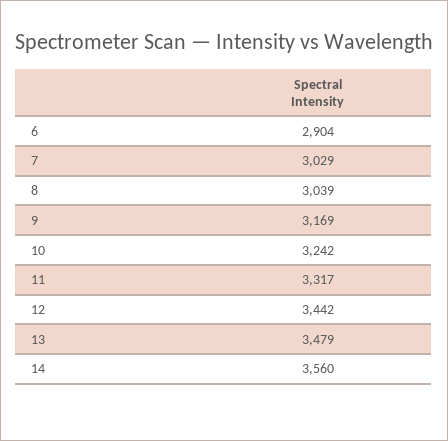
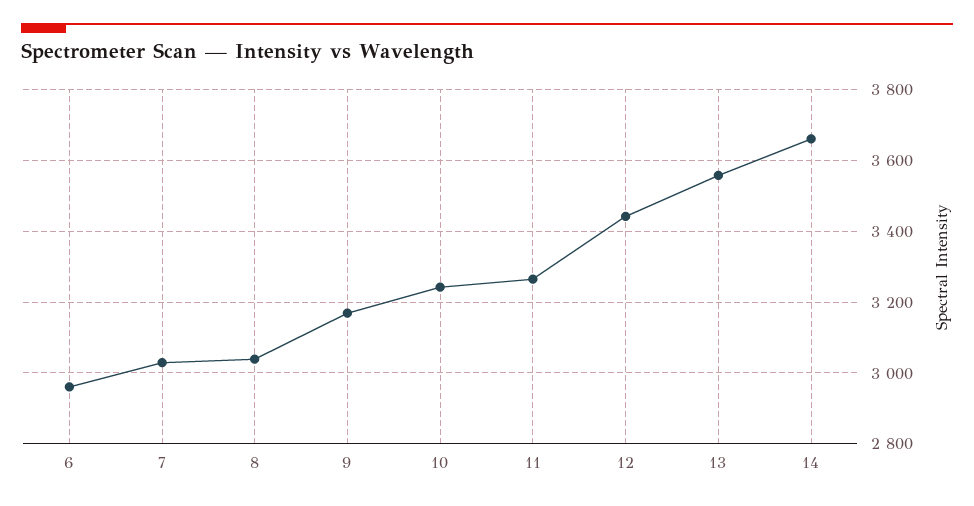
  {
-   "6": 2904,
+   "6": 2960,
    "7": 3029,
    "8": 3039,
    "9": 3169,
    "10": 3242,
-   "11": 3317,
+   "11": 3260,
    "12": 3442,
-   "13": 3479,
+   "13": 3560,
-   "14": 3560
+   "14": 3660
  }

